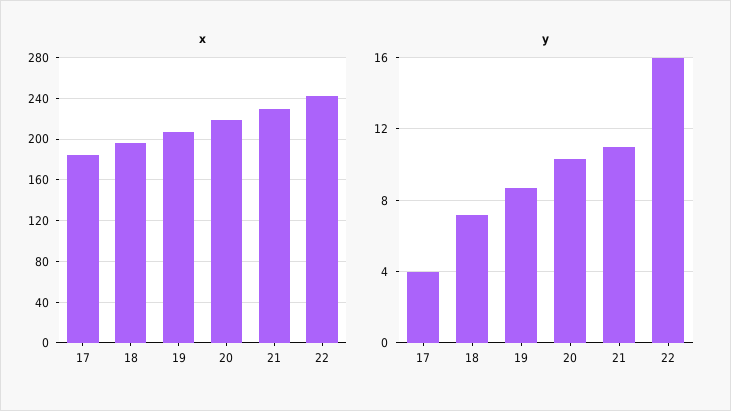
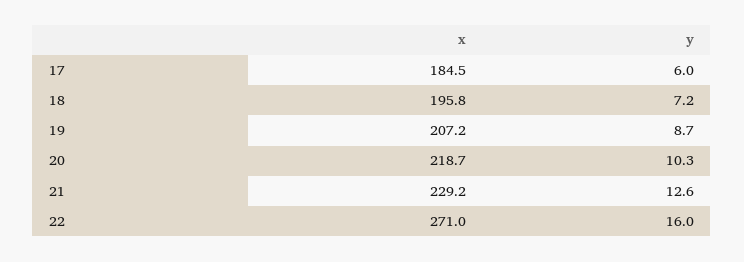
  {
    "x": {
      "17": 184.5,
      "18": 195.8,
      "19": 207.2,
      "20": 218.7,
      "21": 229.2,
-     "22": 240
+     "22": 271
    },
    "y": {
-     "17": 4,
+     "17": 6,
      "18": 7.2,
      "19": 8.7,
      "20": 10.3,
-     "21": 11,
+     "21": 12.6,
      "22": 16
    }
  }

